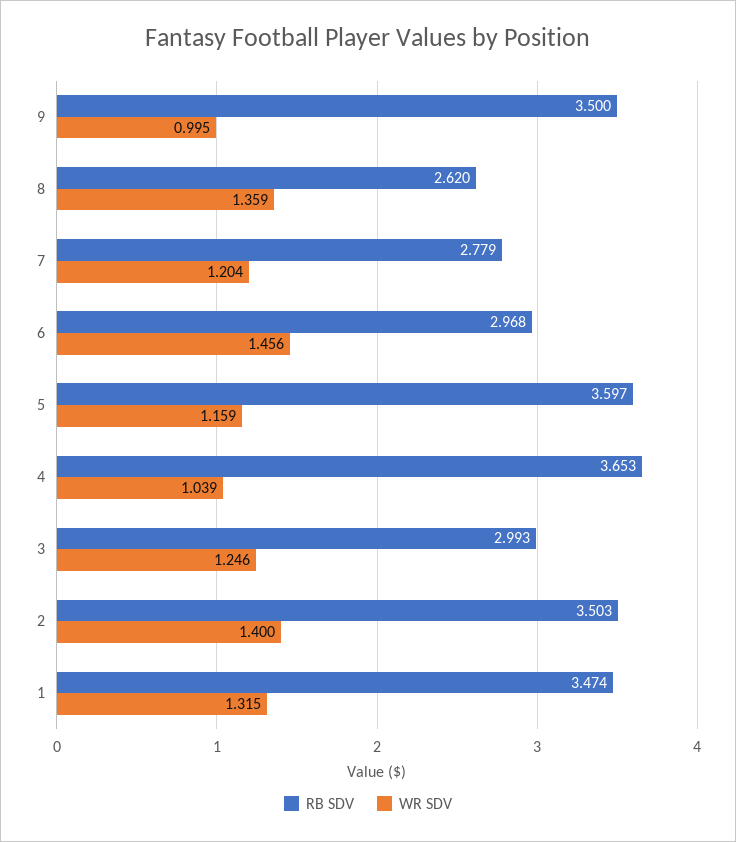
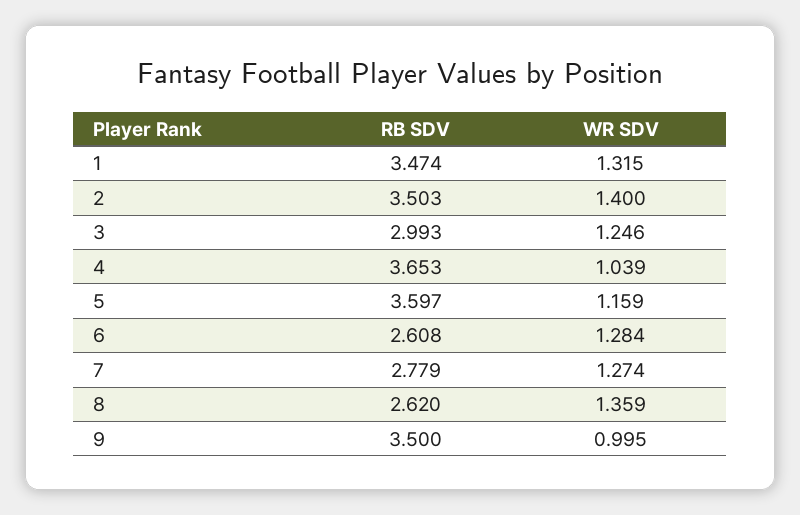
  {
    "RB SDV": {
      "9": 3.5,
      "8": 2.62,
      "7": 2.779,
-     "6": 2.968,
+     "6": 2.608,
      "5": 3.597,
      "4": 3.653,
      "3": 2.993,
      "2": 3.503,
      "1": 3.474
    },
    "WR SDV": {
      "9": 0.995,
      "8": 1.359,
-     "7": 1.204,
+     "7": 1.274,
-     "6": 1.456,
+     "6": 1.284,
      "5": 1.159,
      "4": 1.039,
      "3": 1.246,
      "2": 1.4,
      "1": 1.315
    }
  }

